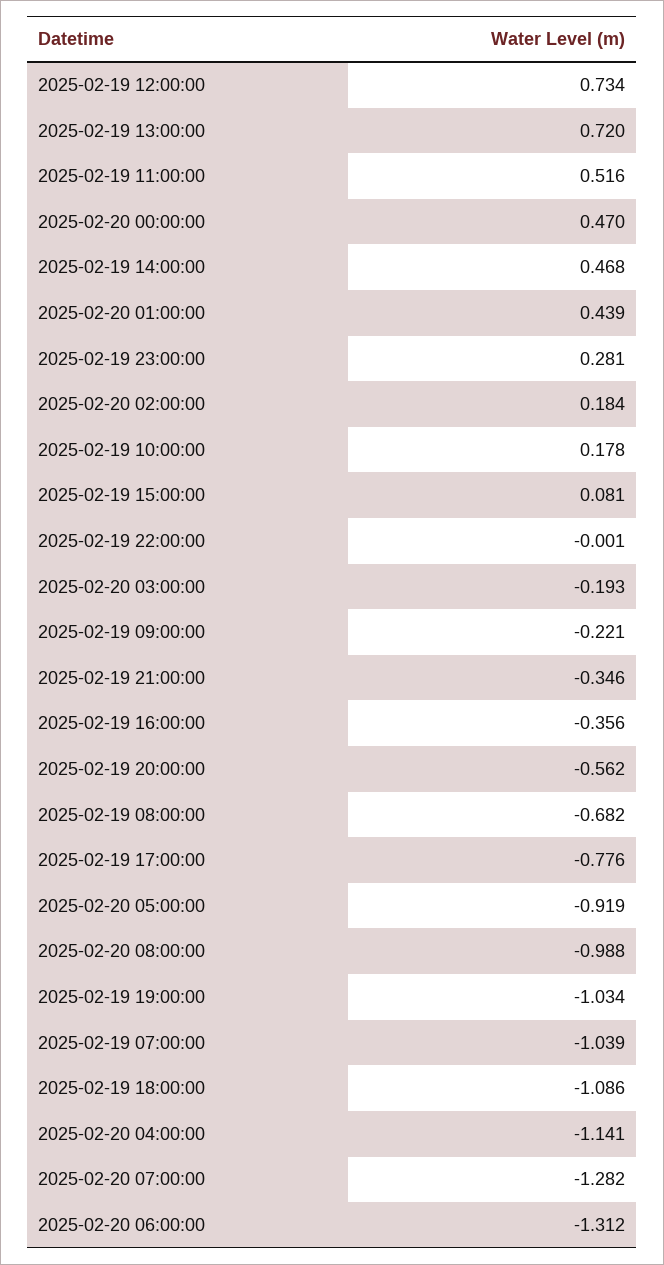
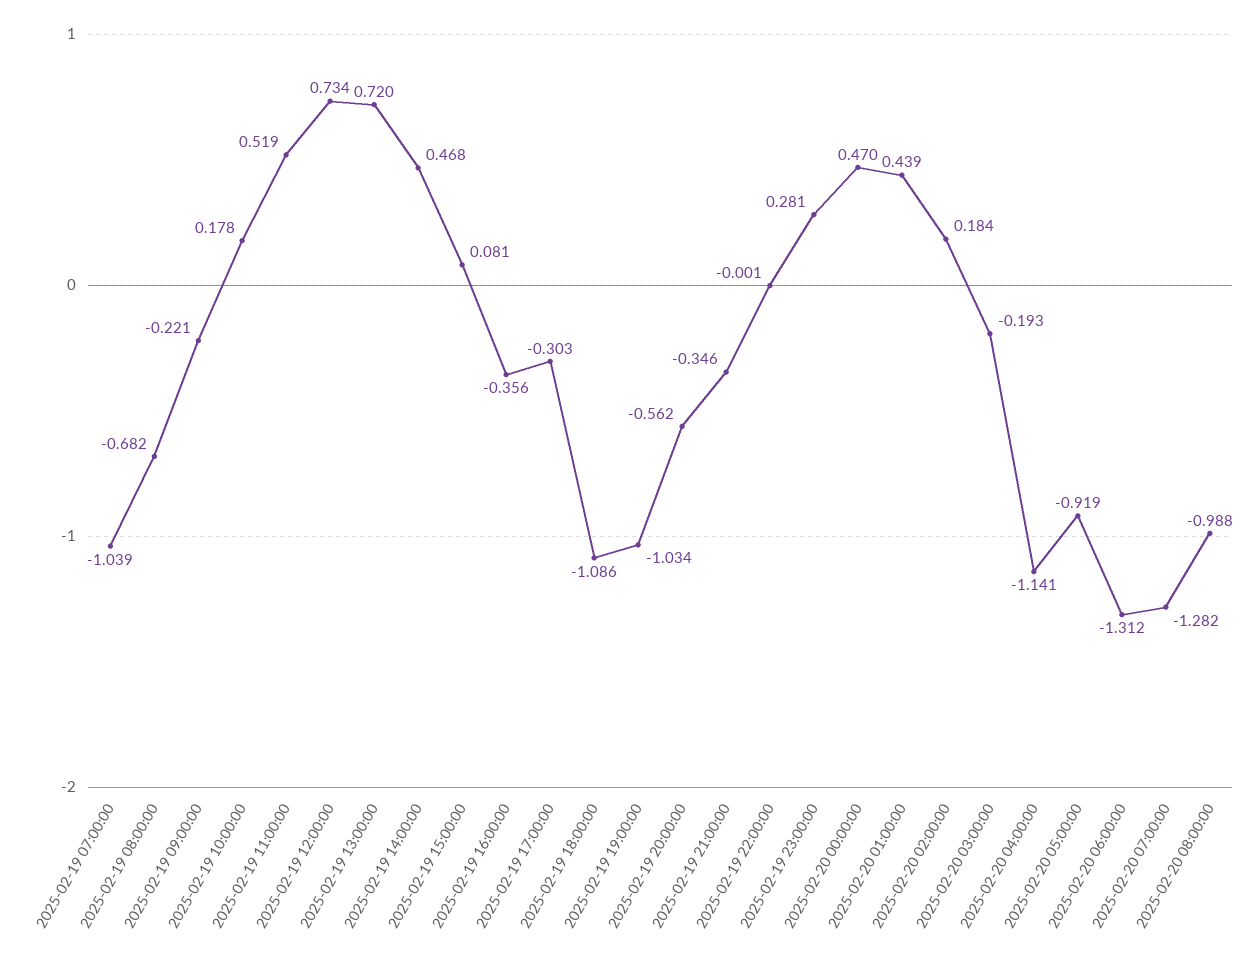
  {
    "2025-02-19 12:00:00": 0.734,
    "2025-02-19 13:00:00": 0.72,
-   "2025-02-19 11:00:00": 0.516,
+   "2025-02-19 11:00:00": 0.519,
    "2025-02-20 00:00:00": 0.47,
    "2025-02-19 14:00:00": 0.468,
    "2025-02-20 01:00:00": 0.439,
    "2025-02-19 23:00:00": 0.281,
    "2025-02-20 02:00:00": 0.184,
    "2025-02-19 10:00:00": 0.178,
    "2025-02-19 15:00:00": 0.081,
    "2025-02-19 22:00:00": -0.001,
    "2025-02-20 03:00:00": -0.193,
    "2025-02-19 09:00:00": -0.221,
    "2025-02-19 21:00:00": -0.346,
    "2025-02-19 16:00:00": -0.356,
    "2025-02-19 20:00:00": -0.562,
    "2025-02-19 08:00:00": -0.682,
-   "2025-02-19 17:00:00": -0.776,
+   "2025-02-19 17:00:00": -0.303,
    "2025-02-20 05:00:00": -0.919,
    "2025-02-20 08:00:00": -0.988,
    "2025-02-19 19:00:00": -1.034,
    "2025-02-19 07:00:00": -1.039,
    "2025-02-19 18:00:00": -1.086,
    "2025-02-20 04:00:00": -1.141,
    "2025-02-20 07:00:00": -1.282,
    "2025-02-20 06:00:00": -1.312
  }

